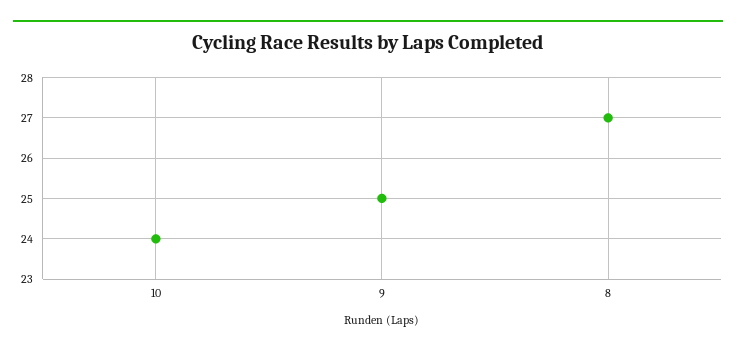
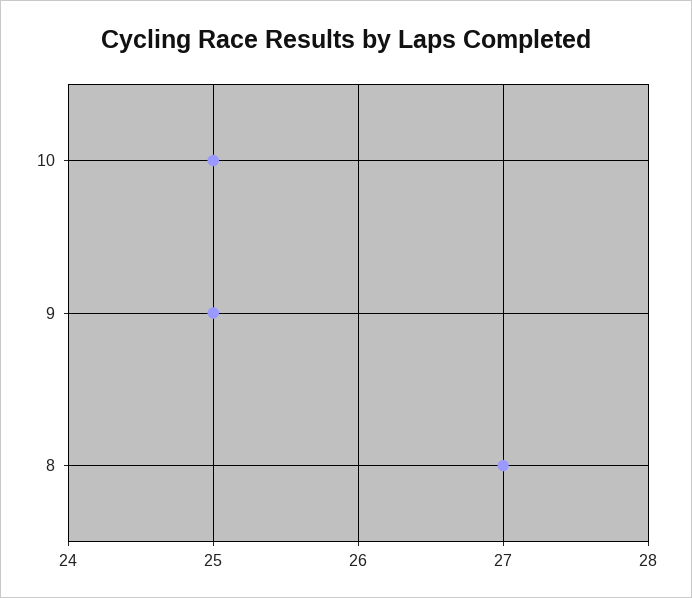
  {
-   "10": 24,
+   "10": 25,
    "9": 25,
    "8": 27
  }

